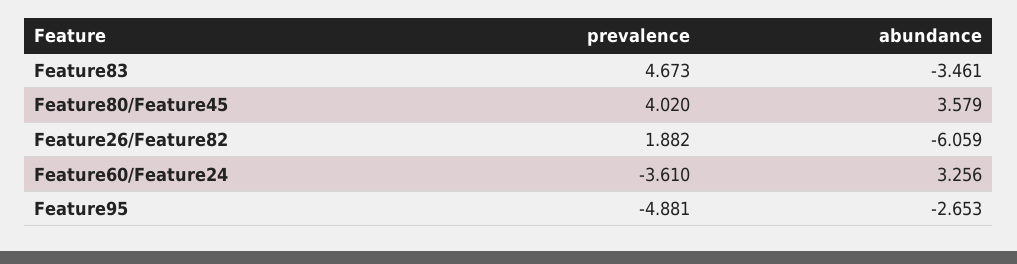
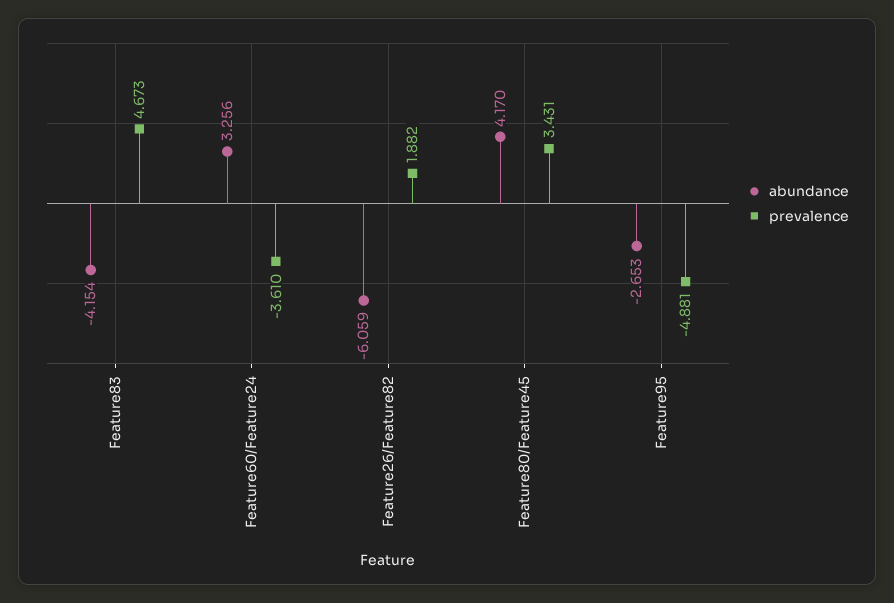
  {
    "prevalence": {
      "Feature83": 4.673,
-     "Feature80/Feature45": 4.02,
+     "Feature80/Feature45": 3.431,
      "Feature26/Feature82": 1.882,
      "Feature60/Feature24": -3.61,
      "Feature95": -4.881
    },
    "abundance": {
-     "Feature83": -3.461,
+     "Feature83": -4.154,
-     "Feature80/Feature45": 3.579,
+     "Feature80/Feature45": 4.17,
      "Feature26/Feature82": -6.059,
      "Feature60/Feature24": 3.256,
      "Feature95": -2.653
    }
  }

